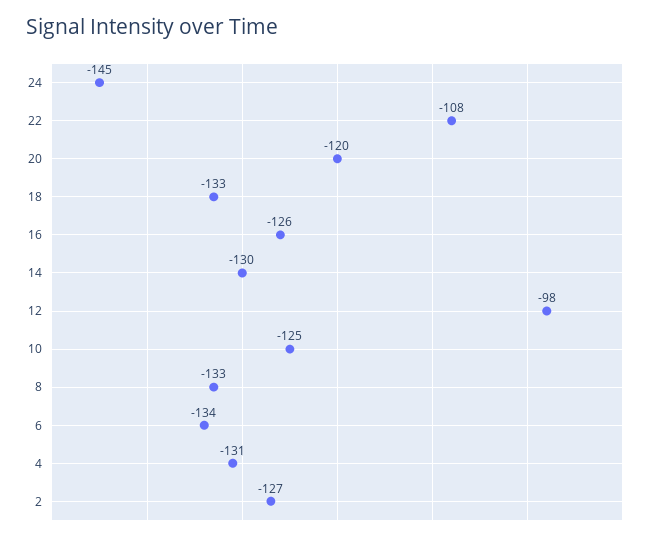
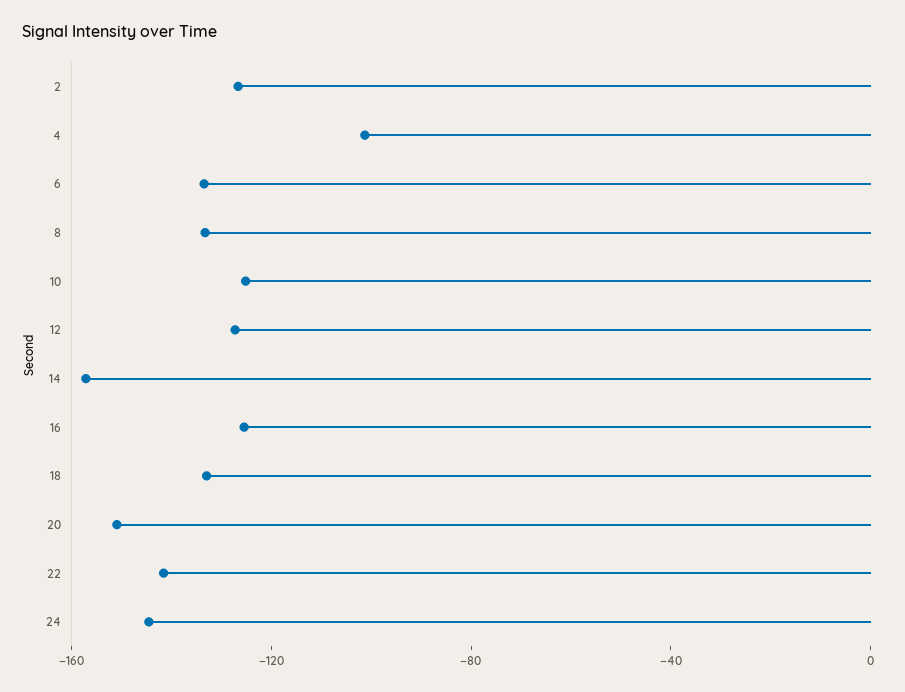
  {
    "24": -145,
-   "22": -108,
+   "22": -140,
-   "20": -120,
+   "20": -150,
    "18": -133,
    "16": -126,
-   "14": -130,
+   "14": -160,
-   "12": -98,
+   "12": -130,
    "10": -125,
    "8": -133,
    "6": -134,
-   "4": -131,
+   "4": -100,
    "2": -127
  }

